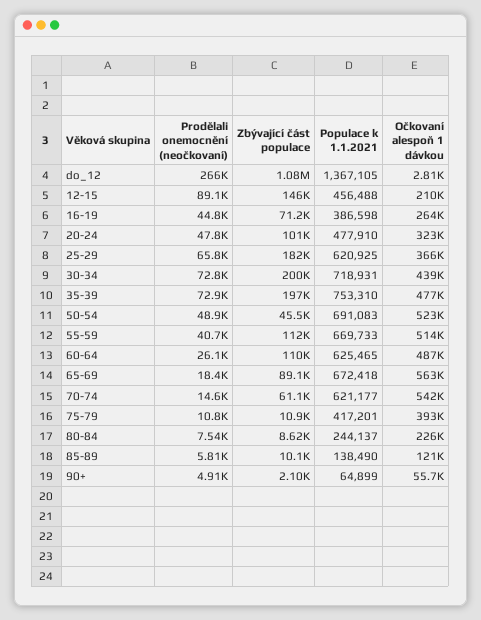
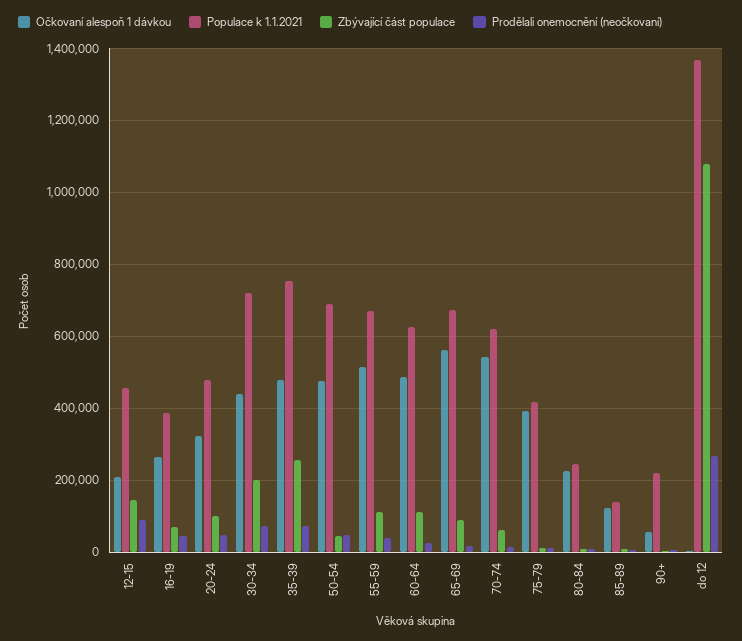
  {
    "Prodělali onemocnění (neočkovaní)": {
      "do_12": 266000,
      "12-15": 89100,
      "16-19": 44800,
      "20-24": 47800,
-     "25-29": 65800,
      "30-34": 72800,
      "35-39": 72900,
      "50-54": 48900,
      "55-59": 40700,
      "60-64": 26100,
      "65-69": 18400,
      "70-74": 14600,
      "75-79": 10800,
      "80-84": 7540,
      "85-89": 5810,
      "90+": 4910
    },
    "Zbývající část populace": {
      "do_12": 1080000,
      "12-15": 146000,
      "16-19": 71200,
      "20-24": 101000,
-     "25-29": 182000,
      "30-34": 200000,
-     "35-39": 197000,
+     "35-39": 260000,
      "50-54": 45500,
      "55-59": 112000,
      "60-64": 110000,
      "65-69": 89100,
      "70-74": 61100,
      "75-79": 10900,
      "80-84": 8620,
      "85-89": 10100,
      "90+": 2100
    },
    "Populace k 1.1.2021": {
      "do_12": 1367105,
      "12-15": 456488,
      "16-19": 386598,
      "20-24": 477910,
-     "25-29": 620925,
      "30-34": 718931,
      "35-39": 753310,
      "50-54": 691083,
      "55-59": 669733,
      "60-64": 625465,
      "65-69": 672418,
      "70-74": 621177,
      "75-79": 417201,
      "80-84": 244137,
      "85-89": 138490,
-     "90+": 64899
+     "90+": 220000
    },
    "Očkovaní alespoň 1 dávkou": {
      "do_12": 2810,
      "12-15": 210000,
      "16-19": 264000,
      "20-24": 323000,
-     "25-29": 366000,
      "30-34": 439000,
      "35-39": 477000,
-     "50-54": 523000,
+     "50-54": 480000,
      "55-59": 514000,
      "60-64": 487000,
      "65-69": 563000,
      "70-74": 542000,
      "75-79": 393000,
      "80-84": 226000,
      "85-89": 121000,
      "90+": 55700
    }
  }

